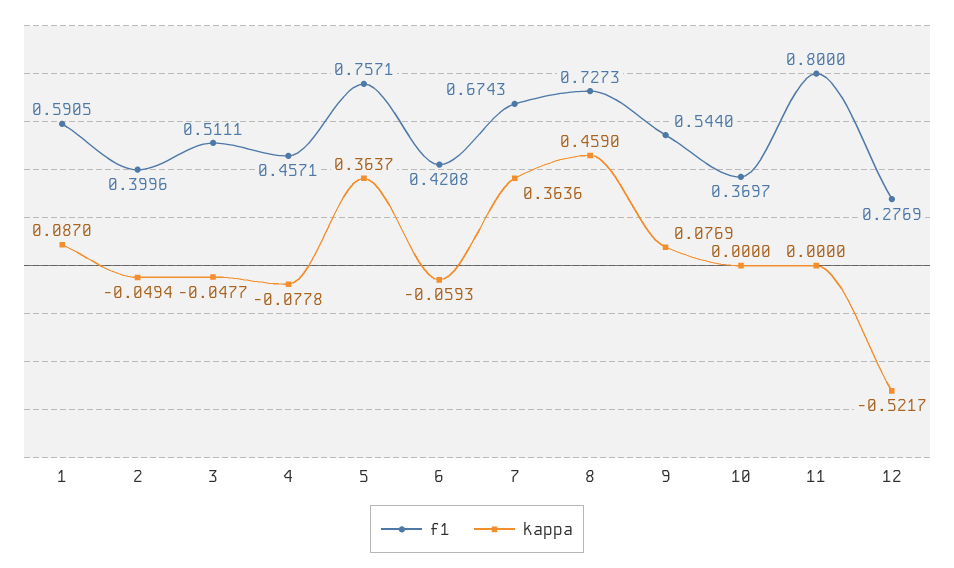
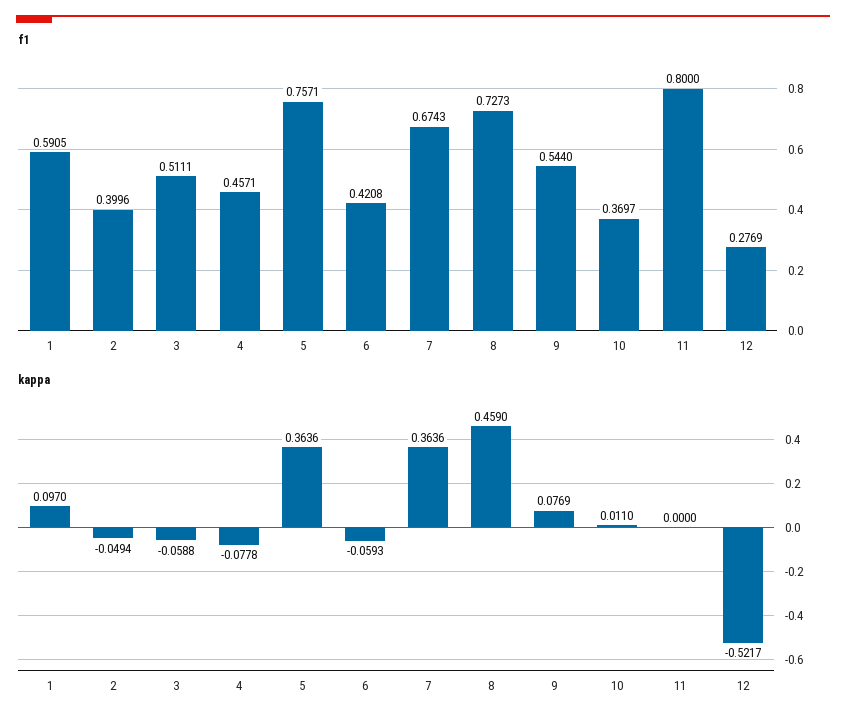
  {
    "f1": {
      "1": 0.5905,
      "2": 0.3996,
      "3": 0.5111,
      "4": 0.4571,
      "5": 0.7571,
      "6": 0.4208,
      "7": 0.6743,
      "8": 0.7273,
      "9": 0.544,
      "10": 0.3697,
      "11": 0.8,
      "12": 0.2769
    },
    "kappa": {
-     "1": 0.087,
+     "1": 0.097,
      "2": -0.0494,
-     "3": -0.0477,
+     "3": -0.0588,
      "4": -0.0778,
-     "5": 0.3637,
+     "5": 0.3636,
      "6": -0.0593,
      "7": 0.3636,
      "8": 0.459,
      "9": 0.0769,
-     "10": 0,
+     "10": 0.011,
      "11": 0,
      "12": -0.5217
    }
  }

